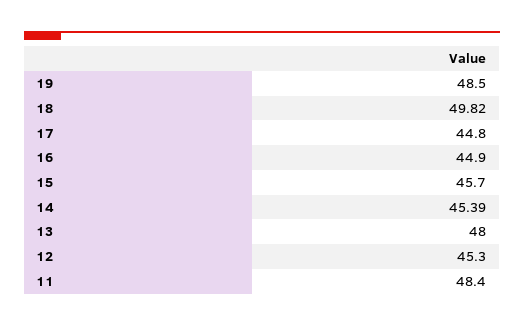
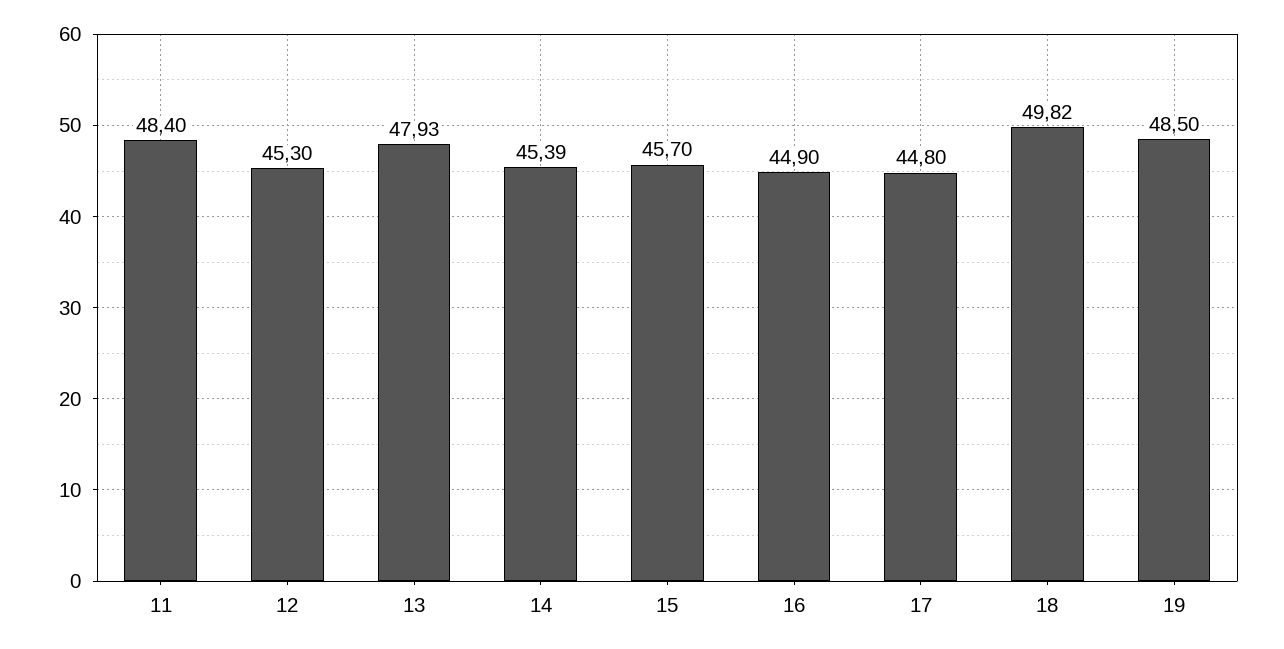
  {
    "19": 48.5,
    "18": 49.82,
    "17": 44.8,
    "16": 44.9,
    "15": 45.7,
    "14": 45.39,
-   "13": 48,
+   "13": 47.93,
    "12": 45.3,
    "11": 48.4
  }

